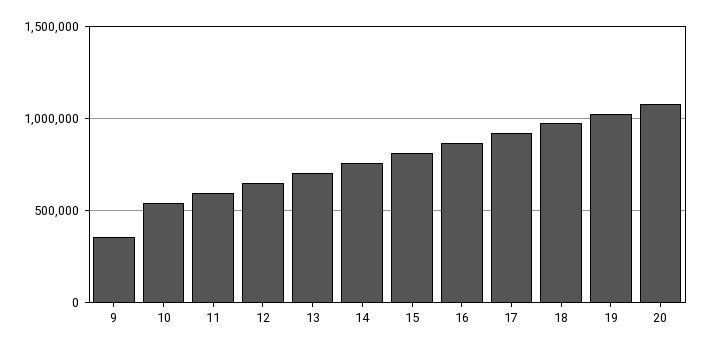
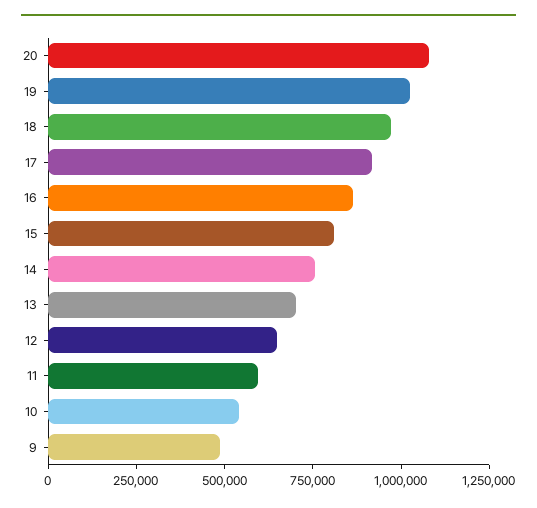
  {
-   "9": 350000,
+   "9": 500000,
    "10": 550000,
    "11": 600000,
    "12": 650000,
    "13": 700000,
    "14": 750000,
    "15": 800000,
    "16": 850000,
    "17": 900000,
    "18": 950000,
    "19": 1050000,
    "20": 1100000
  }

